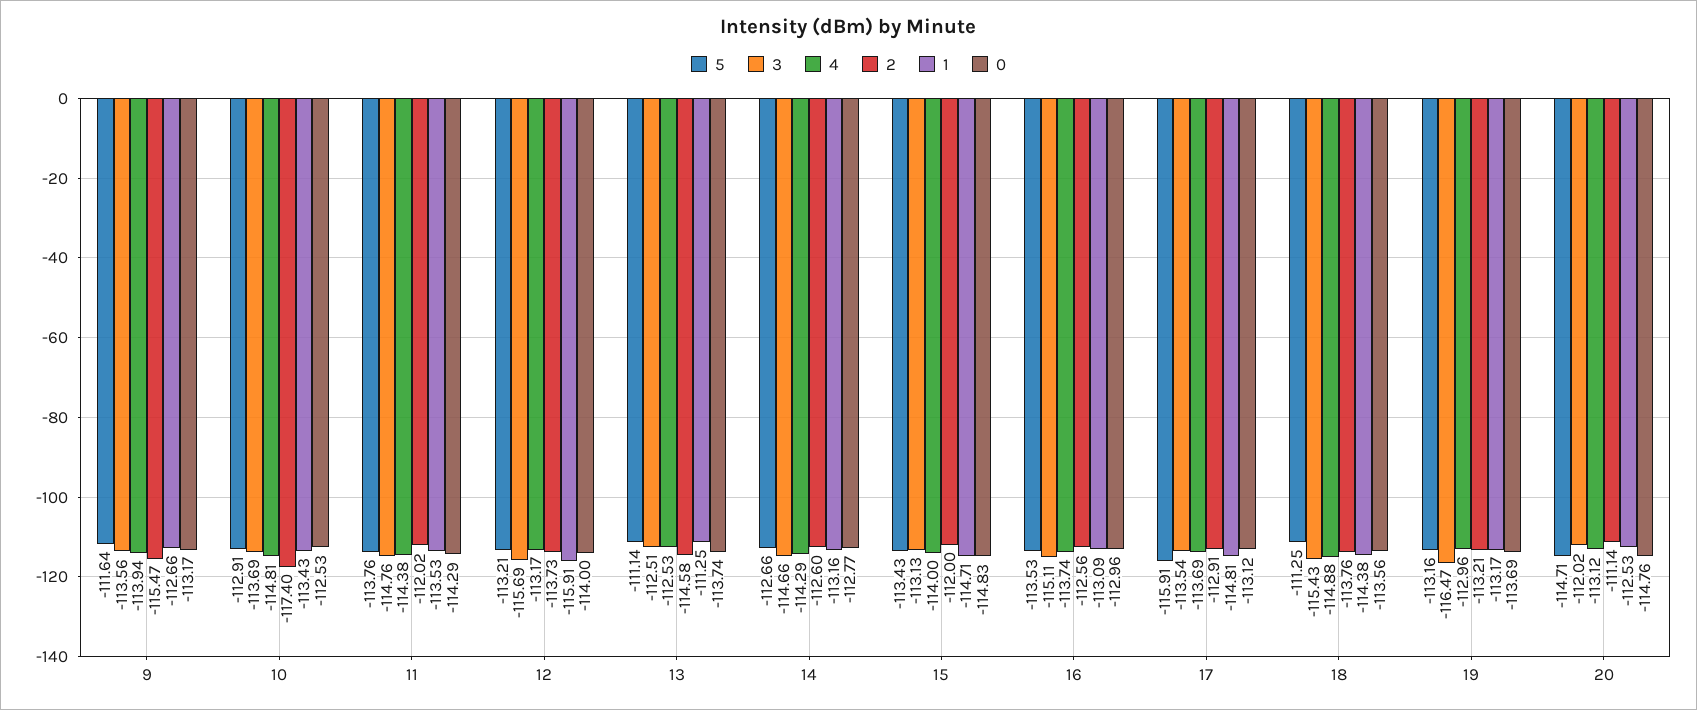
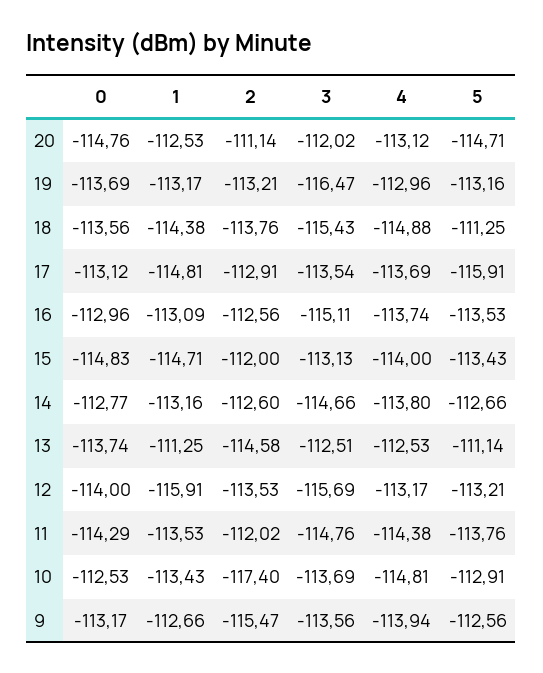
  {
    "5": {
-     "9": -111.64,
+     "9": -112.56,
      "10": -112.91,
      "11": -113.76,
      "12": -113.21,
      "13": -111.14,
      "14": -112.66,
      "15": -113.43,
      "16": -113.53,
      "17": -115.91,
      "18": -111.25,
      "19": -113.16,
      "20": -114.71
    },
    "3": {
      "9": -113.56,
      "10": -113.69,
      "11": -114.76,
      "12": -115.69,
      "13": -112.51,
      "14": -114.66,
      "15": -113.13,
      "16": -115.11,
      "17": -113.54,
      "18": -115.43,
      "19": -116.47,
      "20": -112.02
    },
    "4": {
      "9": -113.94,
      "10": -114.81,
      "11": -114.38,
      "12": -113.17,
      "13": -112.53,
-     "14": -114.29,
+     "14": -113.8,
      "15": -114,
      "16": -113.74,
      "17": -113.69,
      "18": -114.88,
      "19": -112.96,
      "20": -113.12
    },
    "2": {
      "9": -115.47,
      "10": -117.4,
      "11": -112.02,
-     "12": -113.73,
+     "12": -113.53,
      "13": -114.58,
      "14": -112.6,
      "15": -112,
      "16": -112.56,
      "17": -112.91,
      "18": -113.76,
      "19": -113.21,
      "20": -111.14
    },
    "1": {
      "9": -112.66,
      "10": -113.43,
      "11": -113.53,
      "12": -115.91,
      "13": -111.25,
      "14": -113.16,
      "15": -114.71,
      "16": -113.09,
      "17": -114.81,
      "18": -114.38,
      "19": -113.17,
      "20": -112.53
    },
    "0": {
      "9": -113.17,
      "10": -112.53,
      "11": -114.29,
      "12": -114,
      "13": -113.74,
      "14": -112.77,
      "15": -114.83,
      "16": -112.96,
      "17": -113.12,
      "18": -113.56,
      "19": -113.69,
      "20": -114.76
    }
  }

